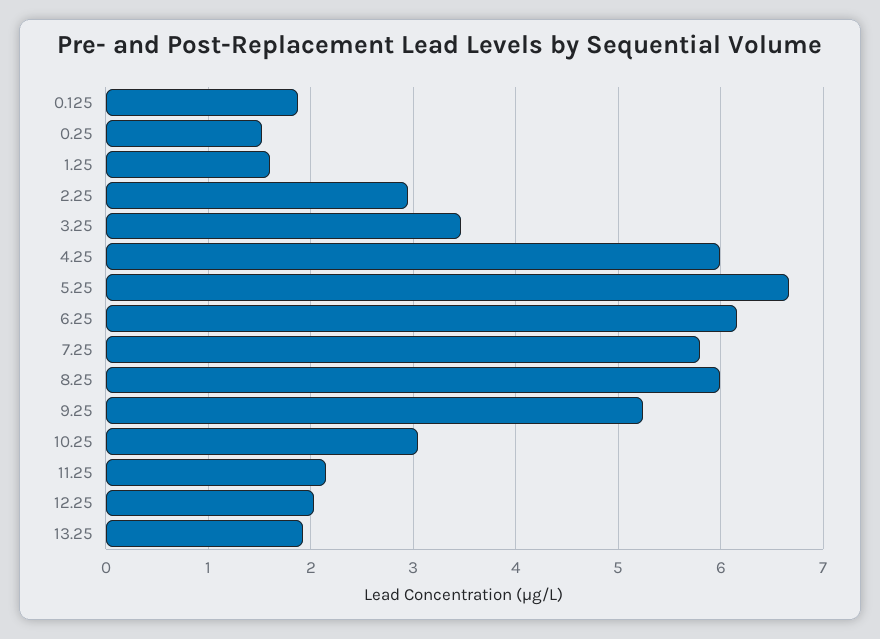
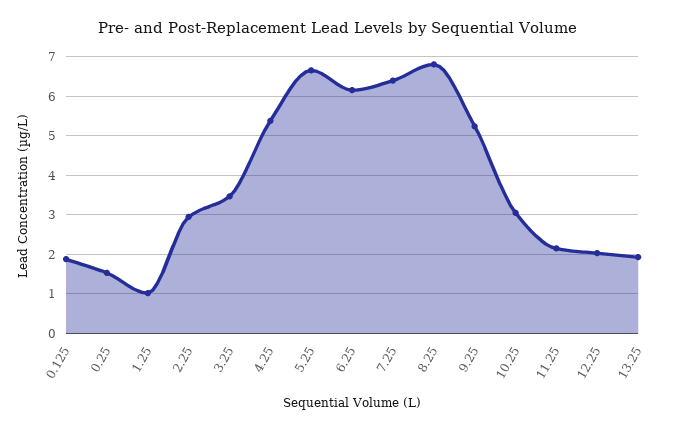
  {
    "0.125": 1.9,
    "0.25": 1.5,
-   "1.25": 1.6,
+   "1.25": 1,
    "2.25": 3,
    "3.25": 3.5,
-   "4.25": 6,
+   "4.25": 5.4,
    "5.25": 6.7,
    "6.25": 6.2,
-   "7.25": 5.8,
+   "7.25": 6.4,
-   "8.25": 6,
+   "8.25": 6.8,
    "9.25": 5.2,
    "10.25": 3.1,
    "11.25": 2.2,
    "12.25": 2,
    "13.25": 1.9
  }

